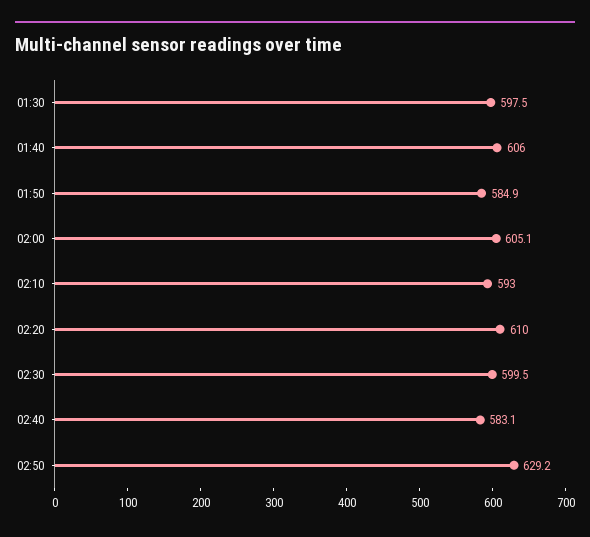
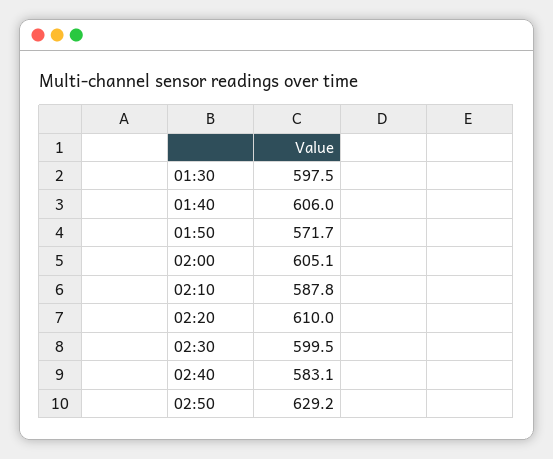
  {
    "01:30": 597.5,
    "01:40": 606,
-   "01:50": 584.9,
+   "01:50": 571.7,
    "02:00": 605.1,
-   "02:10": 593,
+   "02:10": 587.8,
    "02:20": 610,
    "02:30": 599.5,
    "02:40": 583.1,
    "02:50": 629.2
  }

